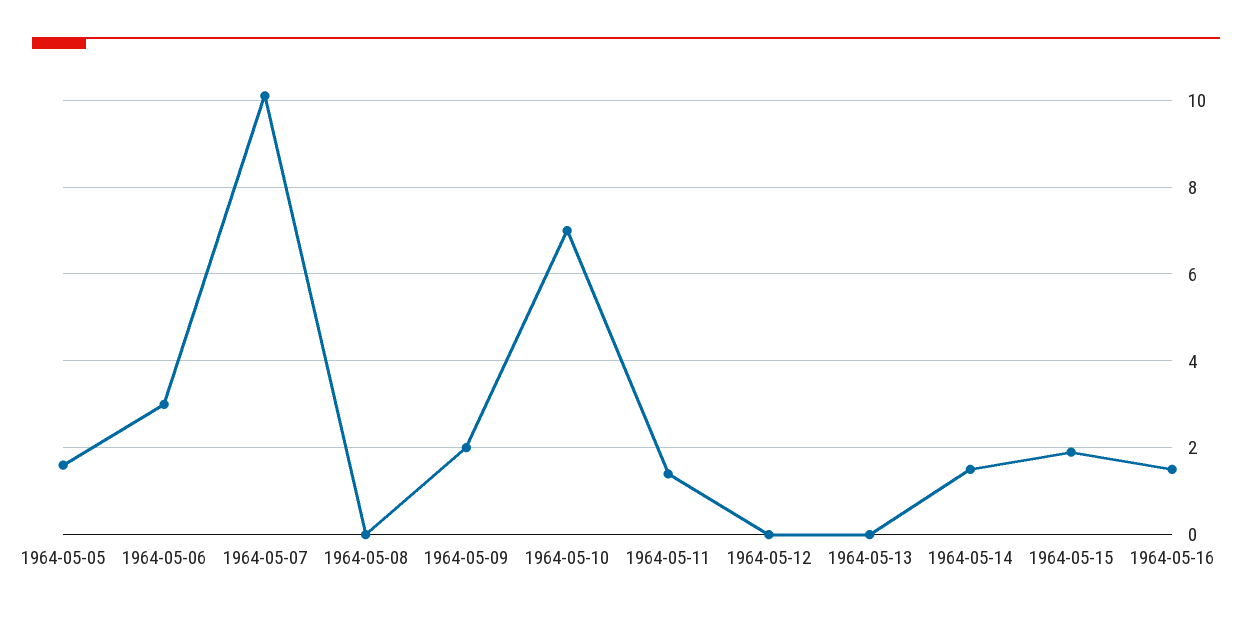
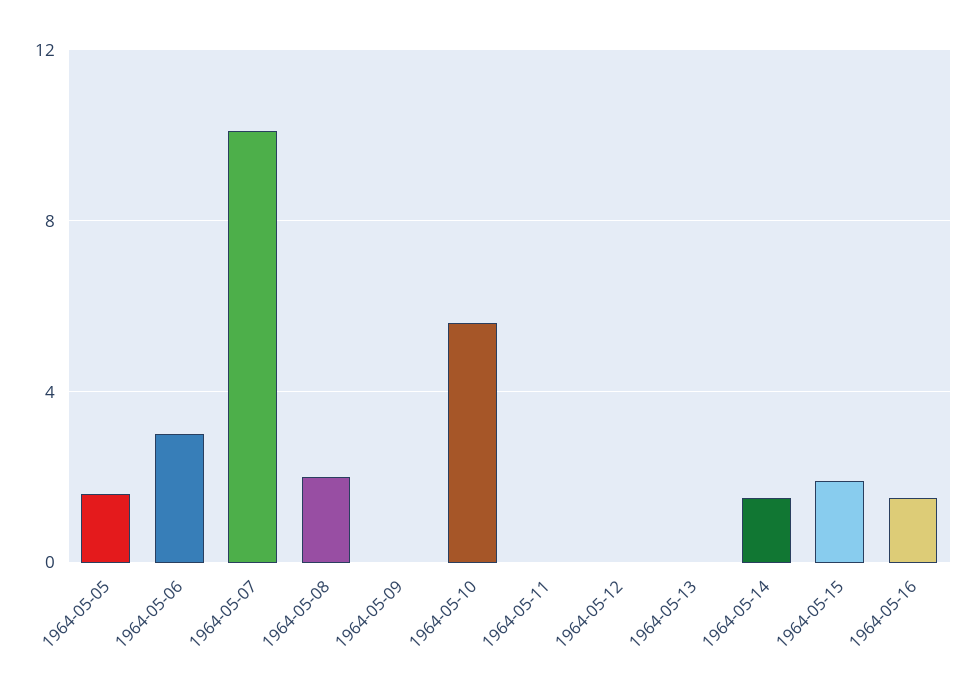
  {
    "1964-05-05": 1.5,
    "1964-05-06": 3,
    "1964-05-07": 10,
-   "1964-05-08": 0,
+   "1964-05-08": 2,
-   "1964-05-09": 2,
+   "1964-05-09": 0,
-   "1964-05-10": 7,
+   "1964-05-10": 5.5,
-   "1964-05-11": 1.5,
+   "1964-05-11": 0,
    "1964-05-12": 0,
    "1964-05-13": 0,
    "1964-05-14": 1.5,
    "1964-05-15": 2,
    "1964-05-16": 1.5
  }

